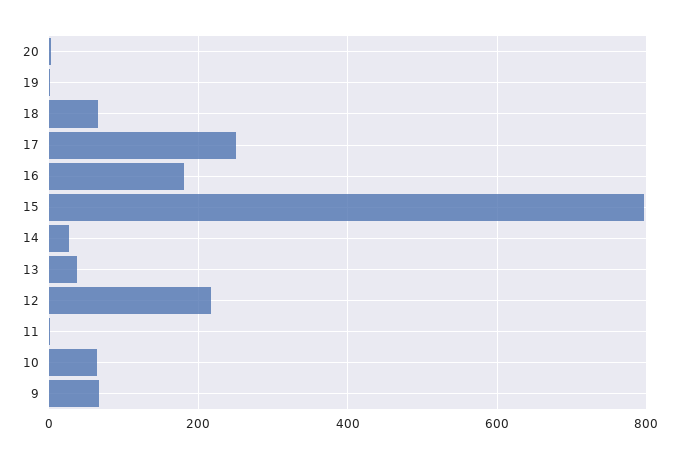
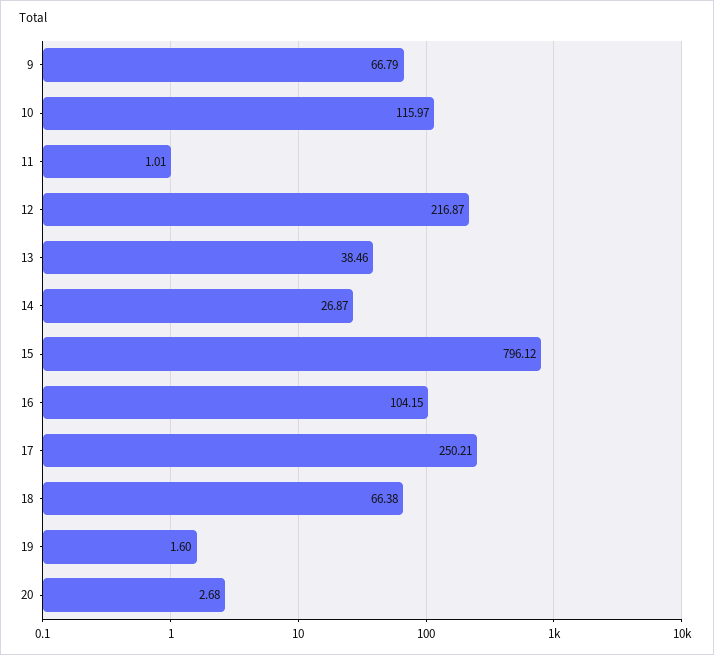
  {
    "20": 2.68,
    "19": 1.6,
    "18": 66.38,
    "17": 250.21,
-   "16": 180,
+   "16": 104.15,
    "15": 796.12,
    "14": 26.87,
    "13": 38.46,
    "12": 216.87,
    "11": 1.01,
-   "10": 60,
+   "10": 115.97,
    "9": 66.79
  }

